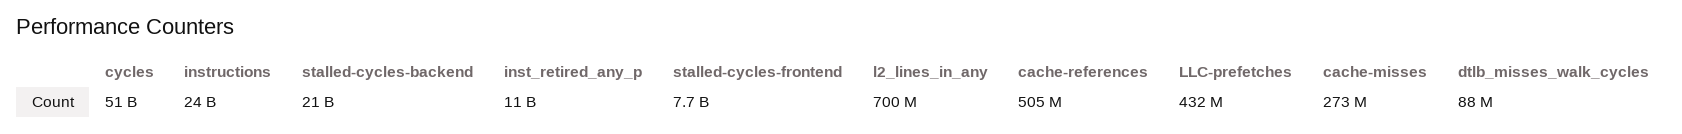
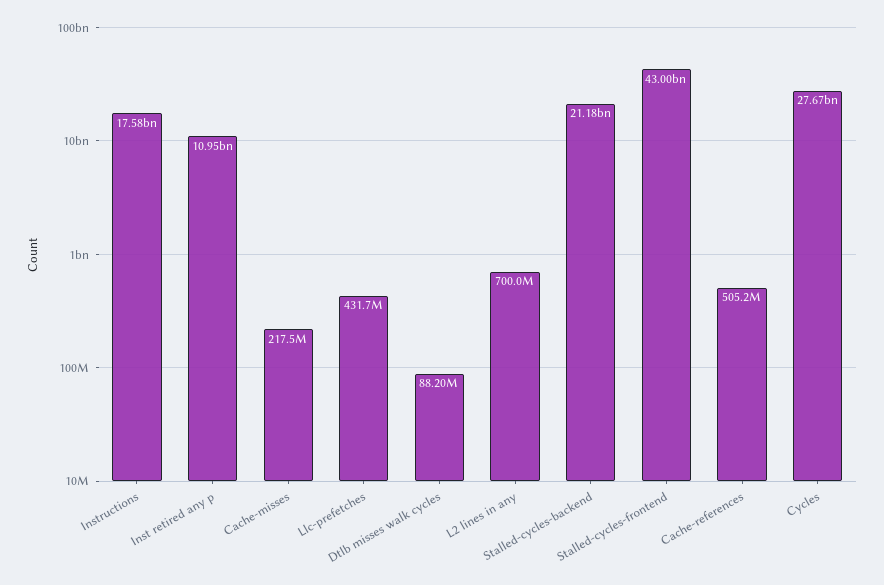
  {
-   "cycles": 51000000000,
+   "cycles": 27670000000,
-   "instructions": 24000000000,
+   "instructions": 17580000000,
    "stalled-cycles-backend": 21180000000,
    "inst_retired_any_p": 10950000000,
-   "stalled-cycles-frontend": 7700000000,
+   "stalled-cycles-frontend": 43000000000,
    "l2_lines_in_any": 700000000,
    "cache-references": 505200000,
    "LLC-prefetches": 431700000,
-   "cache-misses": 273000000,
+   "cache-misses": 217500000,
    "dtlb_misses_walk_cycles": 88200000
  }

